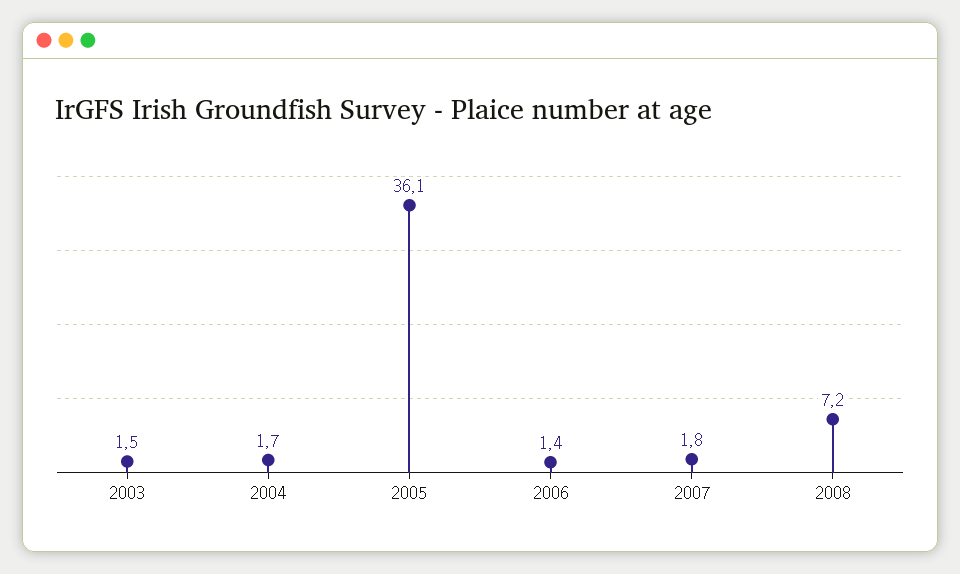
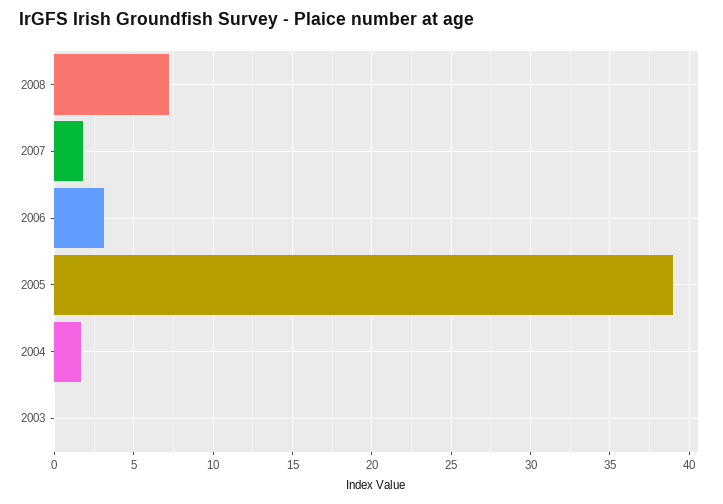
  {
-   "2003": 1.5,
+   "2003": 0,
    "2004": 1.7,
-   "2005": 36.1,
+   "2005": 39,
-   "2006": 1.4,
+   "2006": 3,
    "2007": 1.8,
    "2008": 7.2
  }

